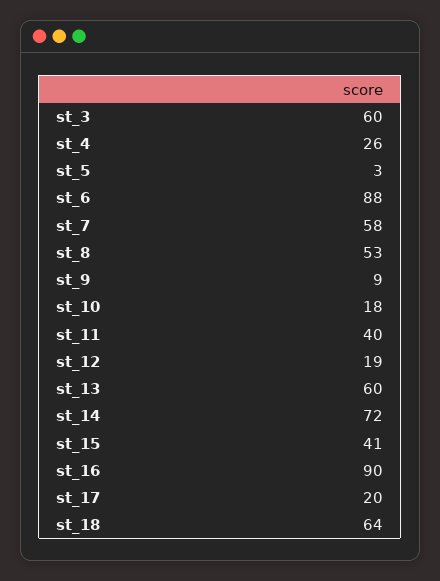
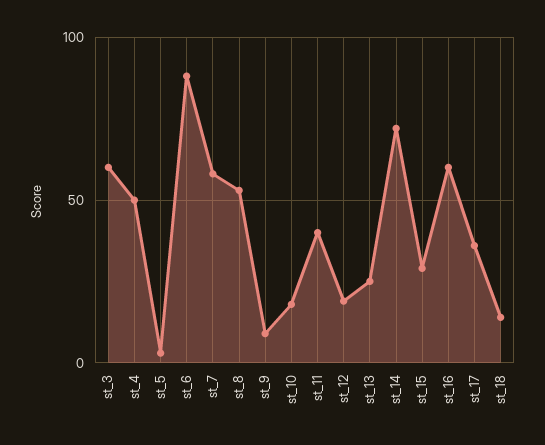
  {
    "st_3": 60,
-   "st_4": 26,
+   "st_4": 50,
    "st_5": 3,
    "st_6": 88,
    "st_7": 58,
    "st_8": 53,
    "st_9": 9,
    "st_10": 18,
    "st_11": 40,
    "st_12": 19,
-   "st_13": 60,
+   "st_13": 25,
    "st_14": 72,
-   "st_15": 41,
+   "st_15": 30,
-   "st_16": 90,
+   "st_16": 60,
-   "st_17": 20,
+   "st_17": 35,
-   "st_18": 64
+   "st_18": 15
  }

